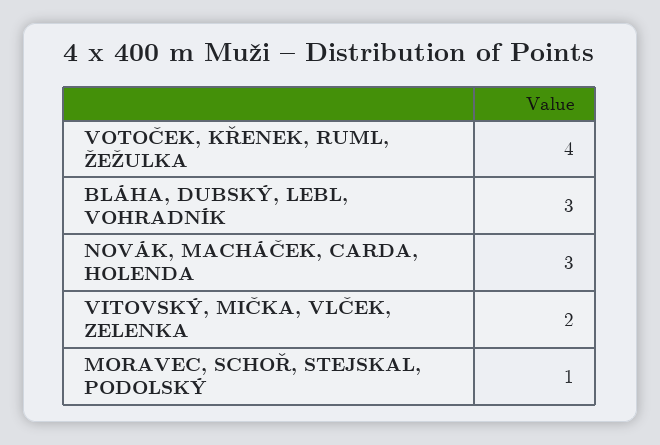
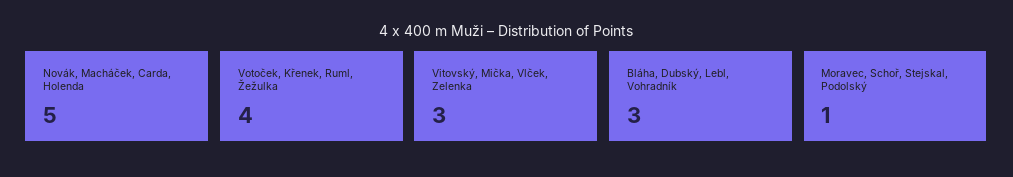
  {
    "VOTOČEK, KŘENEK, RUML, ŽEŽULKA": 4,
    "BLÁHA, DUBSKÝ, LEBL, VOHRADNÍK": 3,
-   "NOVÁK, MACHÁČEK, CARDA, HOLENDA": 3,
+   "NOVÁK, MACHÁČEK, CARDA, HOLENDA": 5,
-   "VITOVSKÝ, MIČKA, VLČEK, ZELENKA": 2,
+   "VITOVSKÝ, MIČKA, VLČEK, ZELENKA": 3,
    "MORAVEC, SCHOŘ, STEJSKAL, PODOLSKÝ": 1
  }

